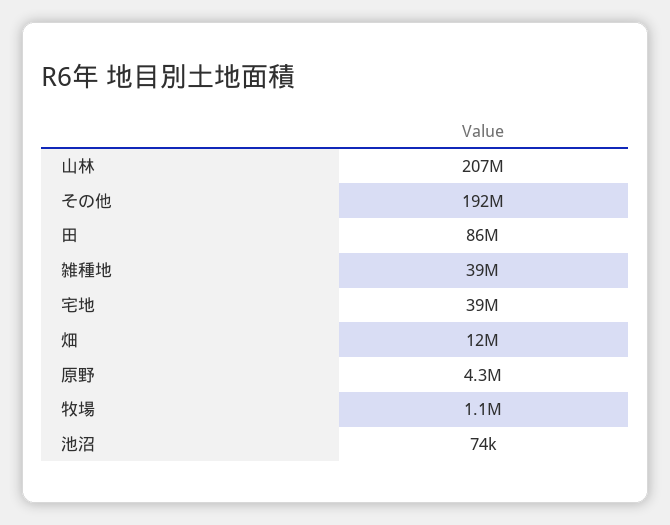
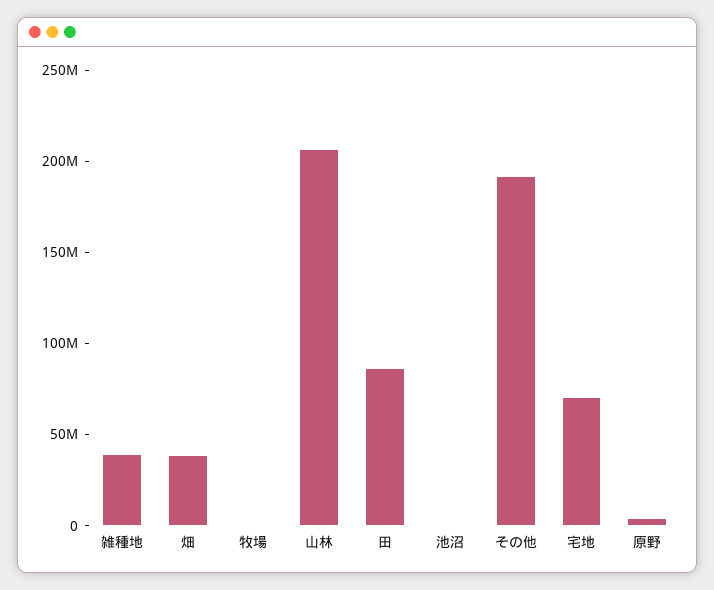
  {
    "山林": 207000000,
    "その他": 192000000,
    "田": 86000000,
    "雑種地": 39000000,
-   "宅地": 39000000,
+   "宅地": 70000000,
-   "畑": 12000000,
+   "畑": 40000000,
    "原野": 4300000,
    "牧場": 1100000,
    "池沼": 74000
  }

